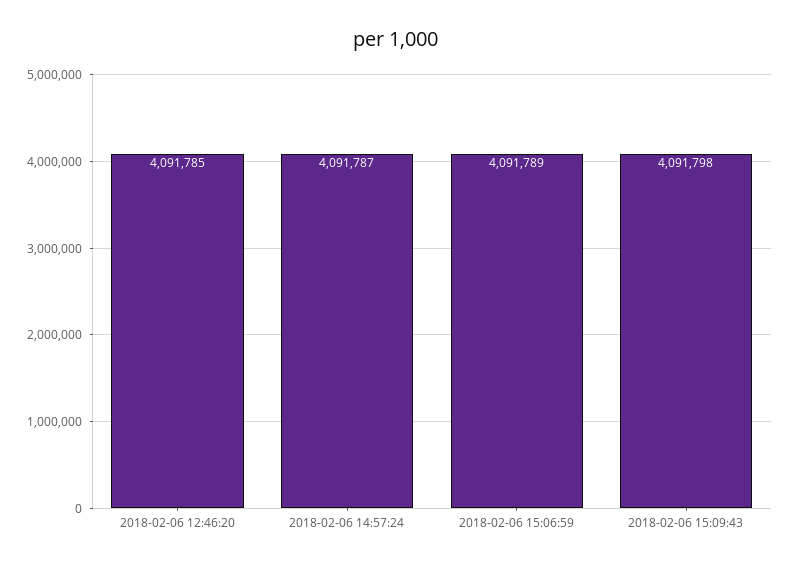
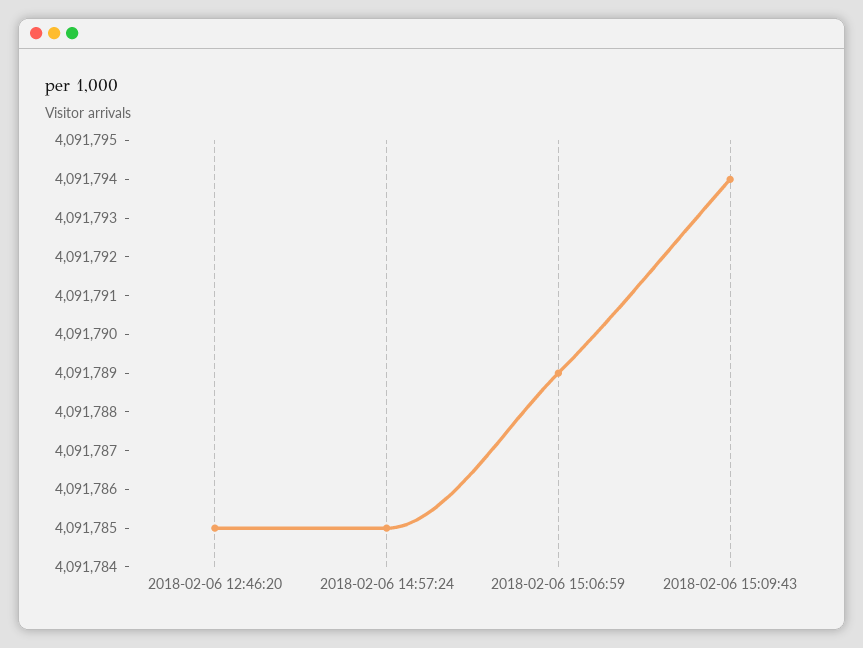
  {
    "2018-02-06 12:46:20": 4091785,
-   "2018-02-06 14:57:24": 4091787,
+   "2018-02-06 14:57:24": 4091785,
    "2018-02-06 15:06:59": 4091789,
-   "2018-02-06 15:09:43": 4091798
+   "2018-02-06 15:09:43": 4091794
  }

